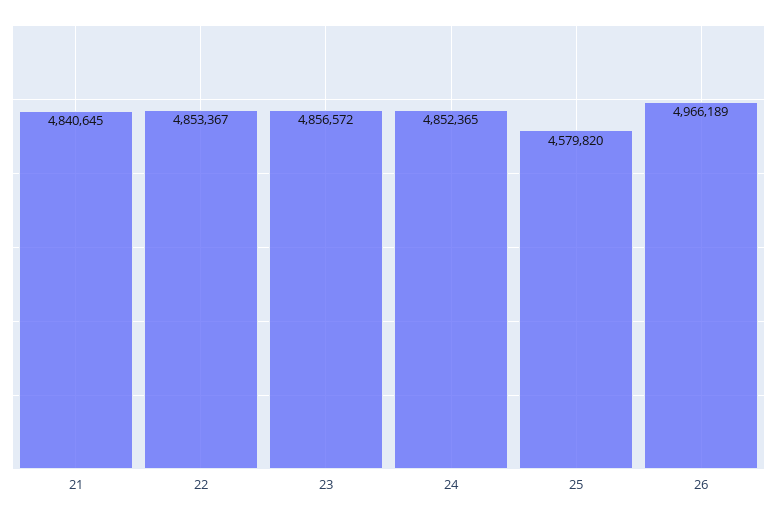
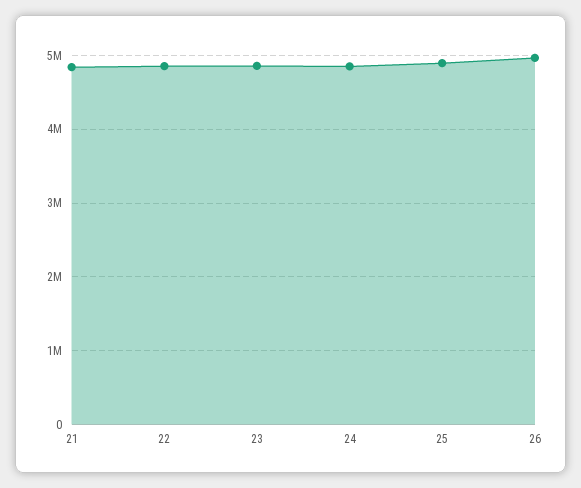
  {
    "21": 4840645,
    "22": 4853367,
    "23": 4856572,
    "24": 4852365,
-   "25": 4579820,
+   "25": 4900000,
    "26": 4966189
  }

